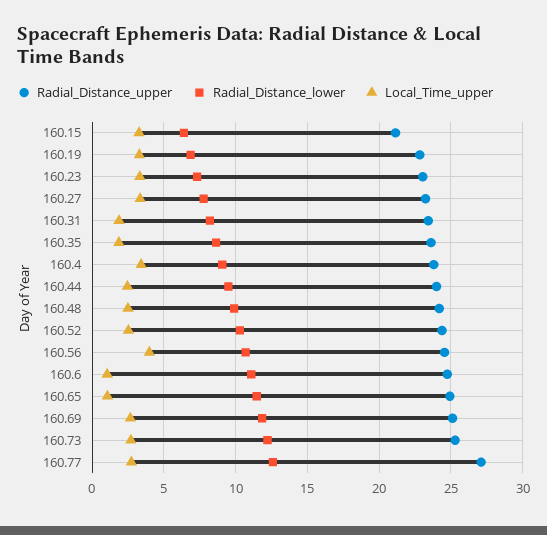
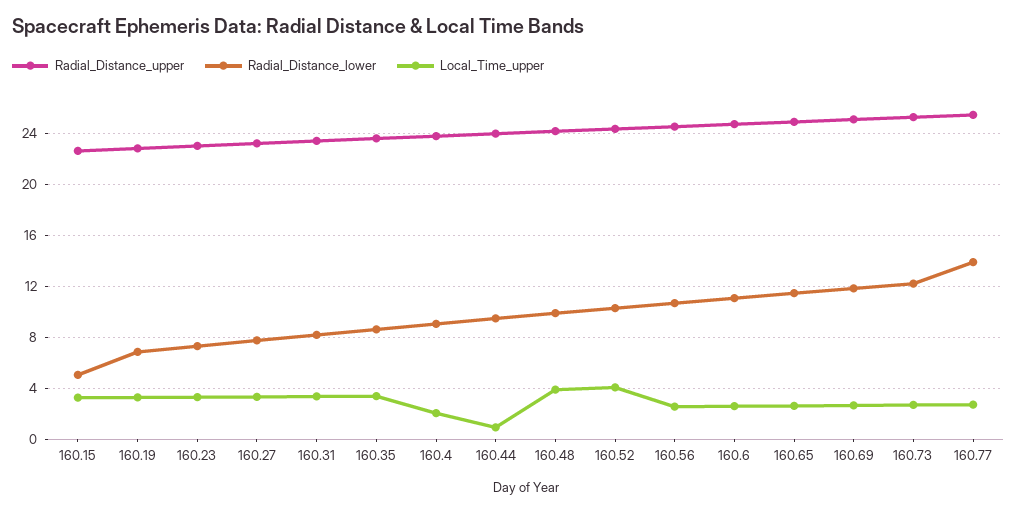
  {
    "Radial_Distance_upper": {
-     "160.15": 21,
+     "160.15": 22.5,
      "160.19": 23,
      "160.23": 23,
      "160.27": 23,
      "160.31": 23.5,
      "160.35": 23.5,
      "160.4": 24,
      "160.44": 24,
      "160.48": 24,
      "160.52": 24.5,
      "160.56": 24.5,
      "160.6": 24.5,
      "160.65": 25,
      "160.69": 25,
      "160.73": 25.5,
-     "160.77": 27
+     "160.77": 25.5
    },
    "Radial_Distance_lower": {
-     "160.15": 6.5,
+     "160.15": 5,
      "160.19": 7,
      "160.23": 7.5,
      "160.27": 8,
      "160.31": 8,
      "160.35": 8.5,
      "160.4": 9,
      "160.44": 9.5,
      "160.48": 10,
      "160.52": 10.5,
      "160.56": 10.5,
      "160.6": 11,
      "160.65": 11.5,
      "160.69": 12,
      "160.73": 12,
-     "160.77": 12.5
+     "160.77": 14
    },
    "Local_Time_upper": {
      "160.15": 3.5,
      "160.19": 3.5,
      "160.23": 3.5,
      "160.27": 3.5,
-     "160.31": 2,
+     "160.31": 3.5,
-     "160.35": 2,
+     "160.35": 3.5,
-     "160.4": 3.5,
+     "160.4": 2,
-     "160.44": 2.5,
+     "160.44": 1,
-     "160.48": 2.5,
+     "160.48": 4,
-     "160.52": 2.5,
+     "160.52": 4,
-     "160.56": 4,
+     "160.56": 2.5,
-     "160.6": 1,
+     "160.6": 2.5,
-     "160.65": 1,
+     "160.65": 2.5,
      "160.69": 2.5,
      "160.73": 2.5,
      "160.77": 2.5
    }
  }

